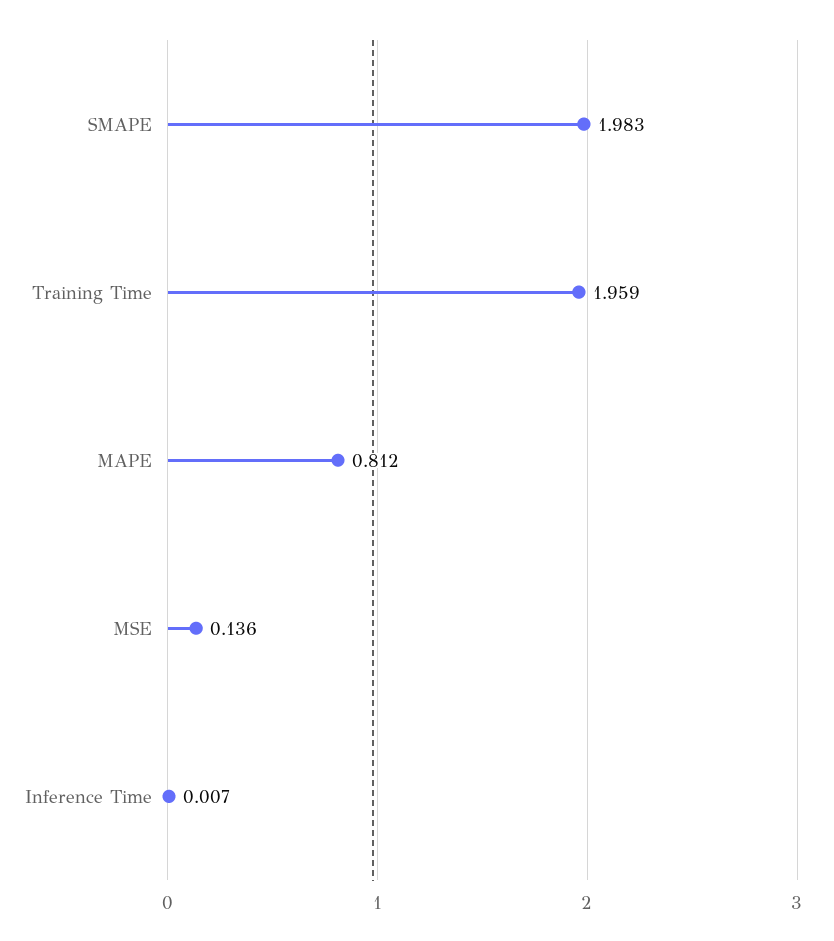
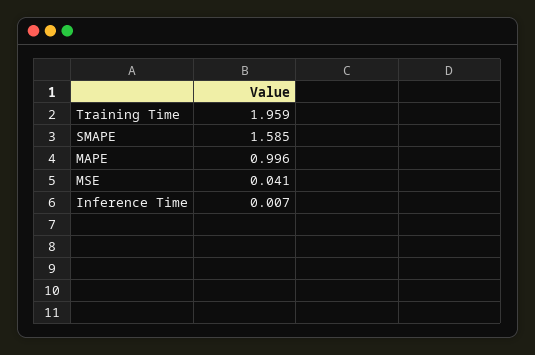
  {
-   "SMAPE": 1.983,
+   "SMAPE": 1.585,
    "Training Time": 1.959,
-   "MAPE": 0.812,
+   "MAPE": 0.996,
-   "MSE": 0.136,
+   "MSE": 0.041,
    "Inference Time": 0.007
  }

